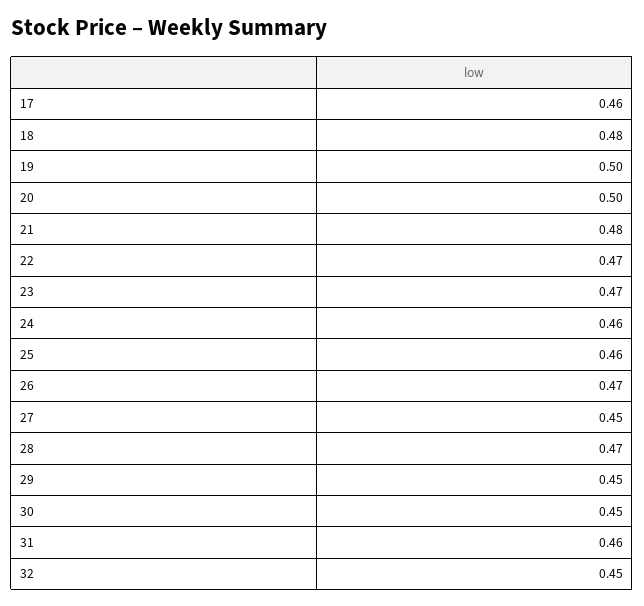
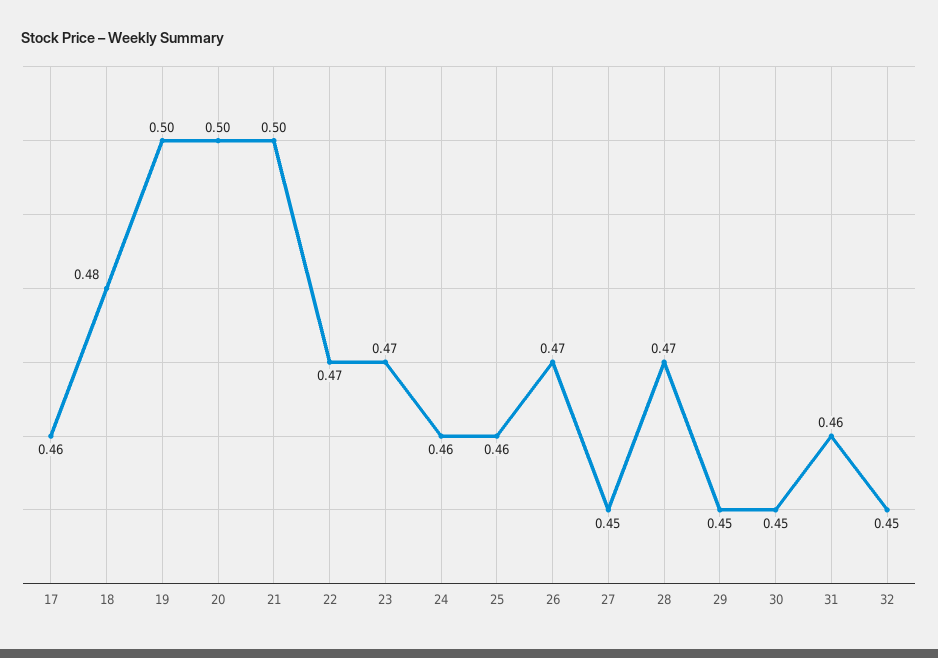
  {
    "17": 0.46,
    "18": 0.48,
    "19": 0.5,
    "20": 0.5,
-   "21": 0.48,
+   "21": 0.5,
    "22": 0.47,
    "23": 0.47,
    "24": 0.46,
    "25": 0.46,
    "26": 0.47,
    "27": 0.45,
    "28": 0.47,
    "29": 0.45,
    "30": 0.45,
    "31": 0.46,
    "32": 0.45
  }

